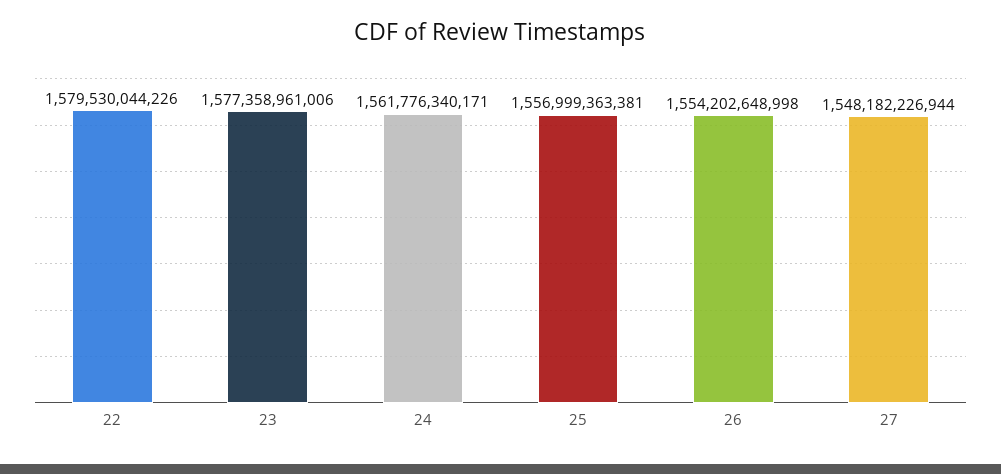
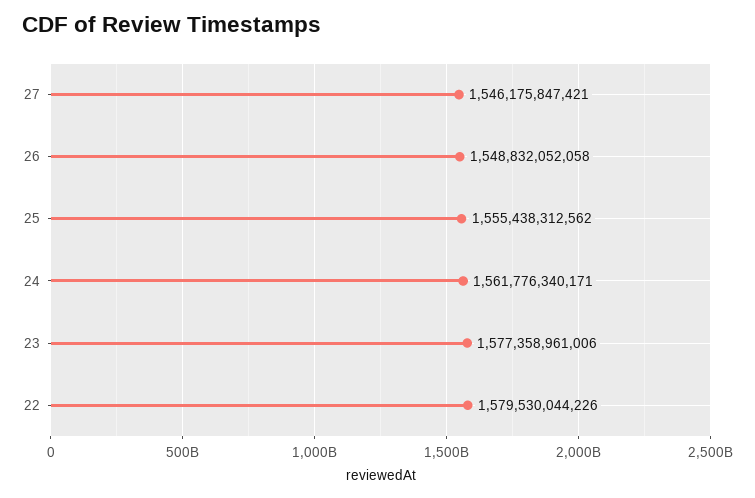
  {
    "22": 1579530044226,
    "23": 1577358961006,
    "24": 1561776340171,
-   "25": 1556999363381,
+   "25": 1555438312562,
-   "26": 1554202648998,
+   "26": 1548832052058,
-   "27": 1548182226944
+   "27": 1546175847421
  }

